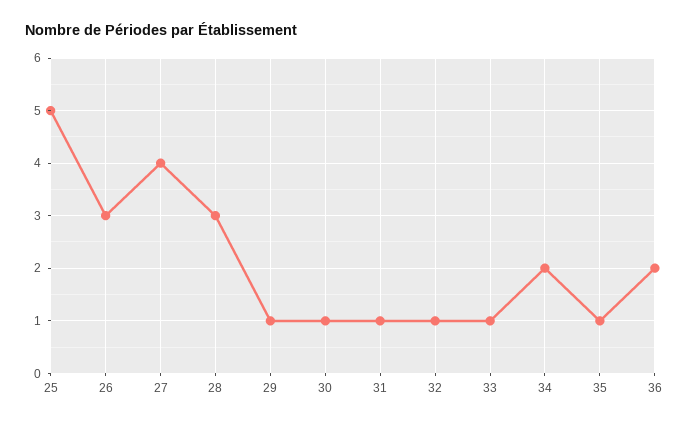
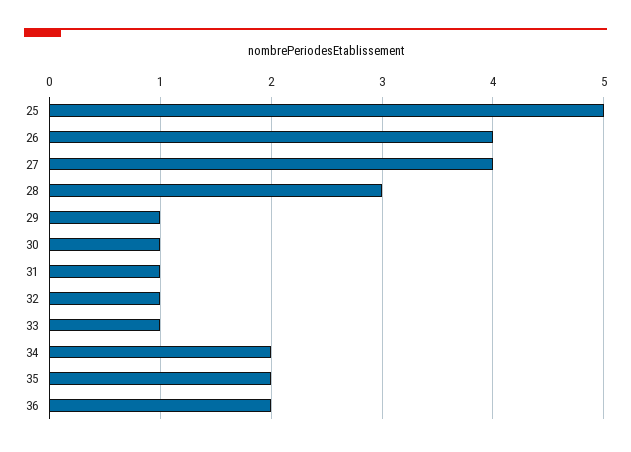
  {
    "25": 5,
-   "26": 3,
+   "26": 4,
    "27": 4,
    "28": 3,
    "29": 1,
    "30": 1,
    "31": 1,
    "32": 1,
    "33": 1,
    "34": 2,
-   "35": 1,
+   "35": 2,
    "36": 2
  }

